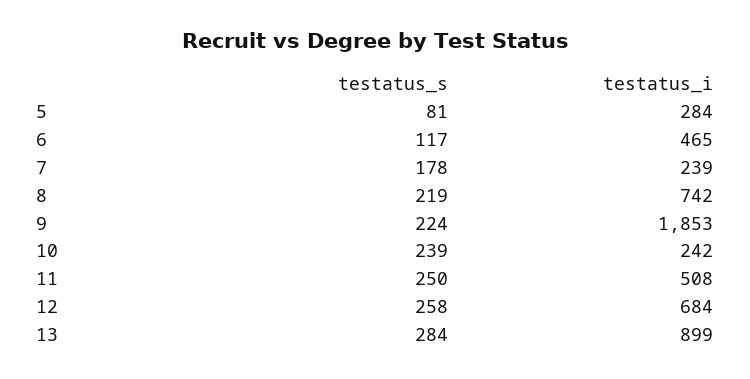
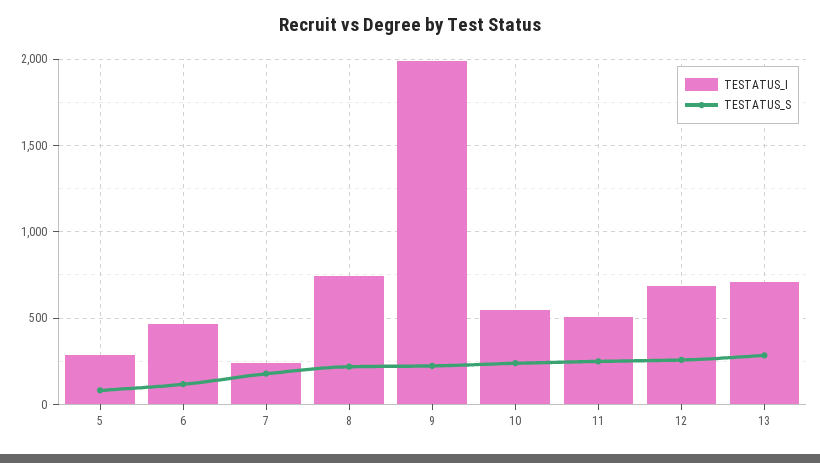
  {
    "testatus_s": {
      "5": 81,
      "6": 117,
      "7": 178,
      "8": 219,
      "9": 224,
      "10": 239,
      "11": 250,
      "12": 258,
      "13": 284
    },
    "testatus_i": {
      "5": 284,
      "6": 465,
      "7": 239,
      "8": 742,
-     "9": 1853,
+     "9": 2000,
-     "10": 242,
+     "10": 550,
      "11": 508,
      "12": 684,
-     "13": 899
+     "13": 700
    }
  }

